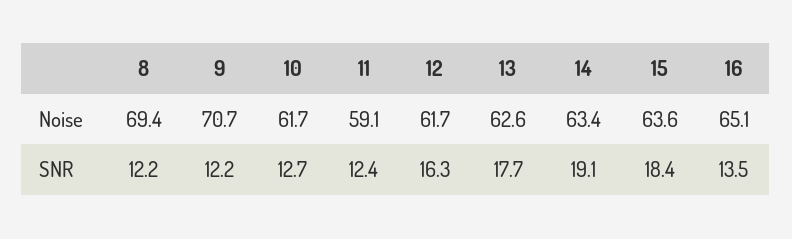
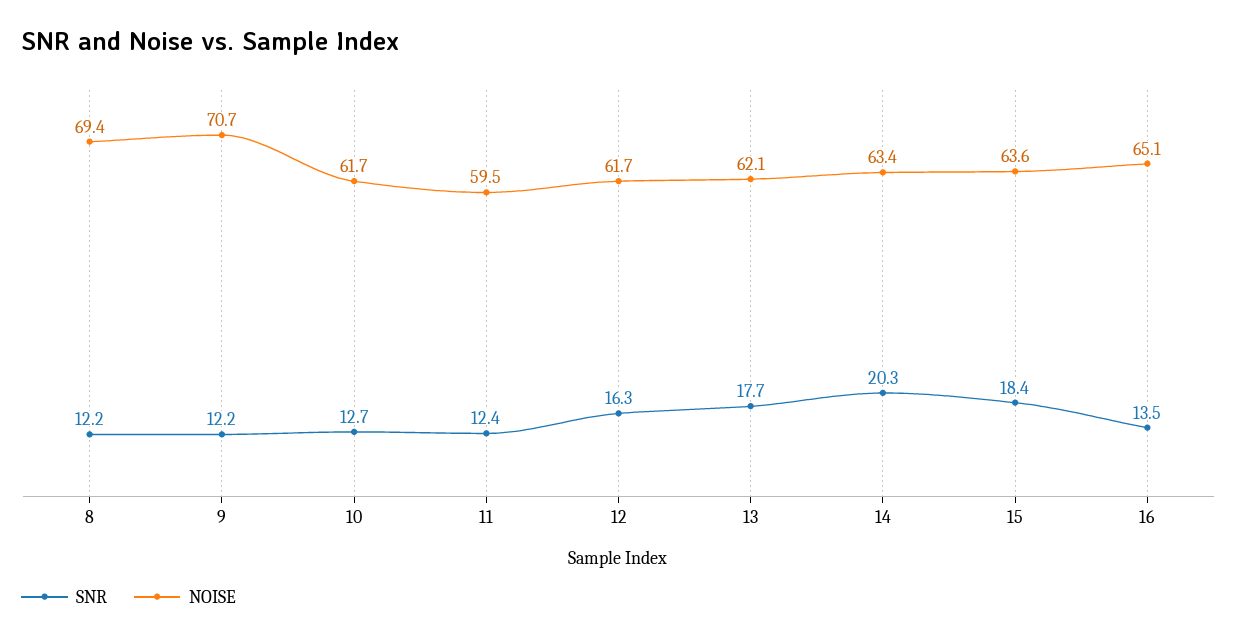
  {
    "Noise": {
      "8": 69.4,
      "9": 70.7,
      "10": 61.7,
-     "11": 59.1,
+     "11": 59.5,
      "12": 61.7,
-     "13": 62.6,
+     "13": 62.1,
      "14": 63.4,
      "15": 63.6,
      "16": 65.1
    },
    "SNR": {
      "8": 12.2,
      "9": 12.2,
      "10": 12.7,
      "11": 12.4,
      "12": 16.3,
      "13": 17.7,
-     "14": 19.1,
+     "14": 20.3,
      "15": 18.4,
      "16": 13.5
    }
  }

